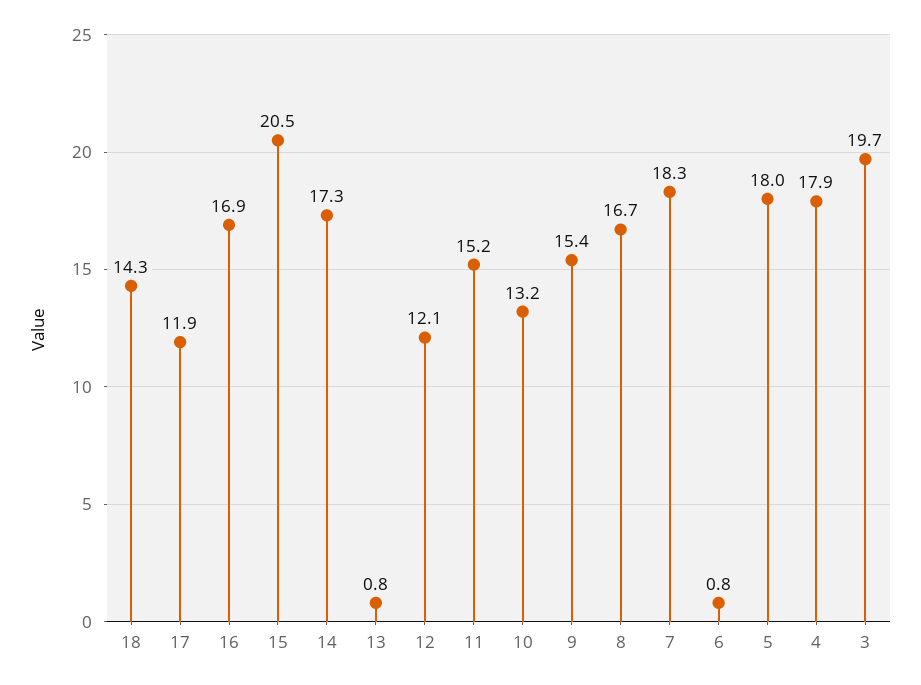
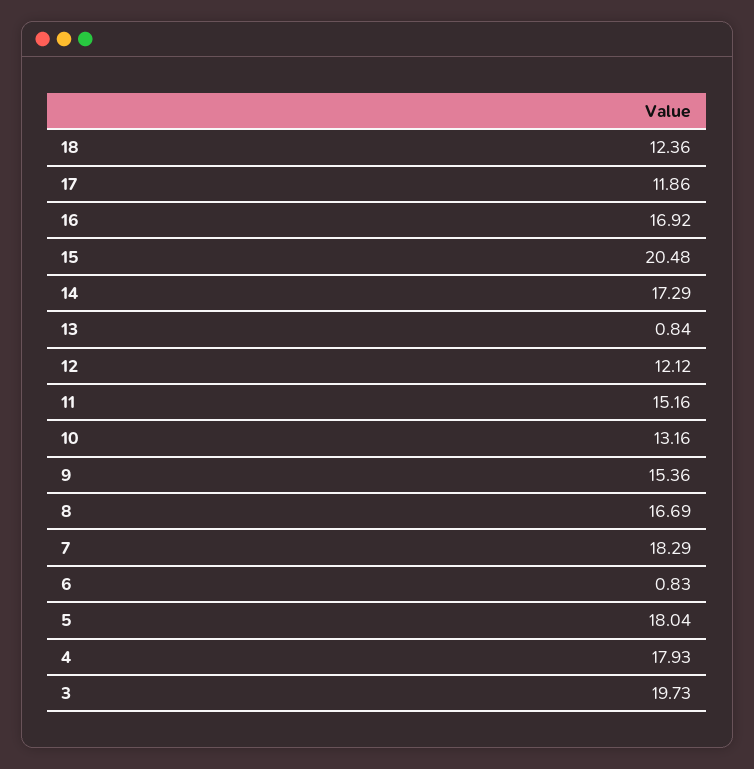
  {
-   "18": 14.3,
+   "18": 12.36,
    "17": 11.86,
    "16": 16.92,
    "15": 20.48,
    "14": 17.29,
    "13": 0.84,
    "12": 12.12,
    "11": 15.16,
    "10": 13.16,
    "9": 15.36,
    "8": 16.69,
    "7": 18.29,
    "6": 0.83,
    "5": 18.04,
    "4": 17.93,
    "3": 19.73
  }

